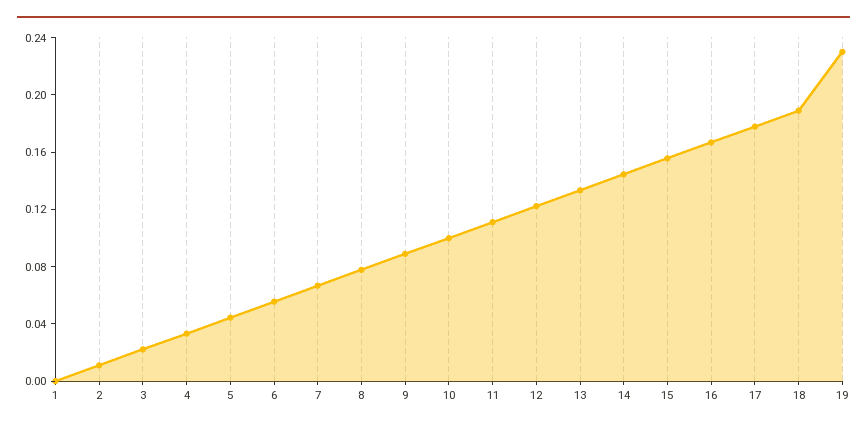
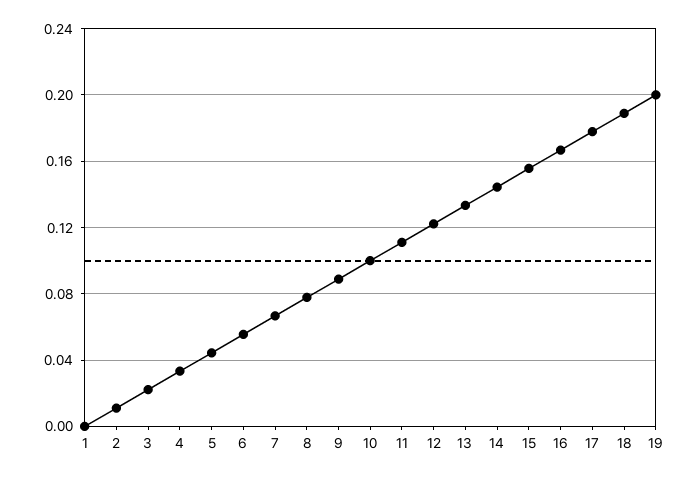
  {
    "1": 0,
    "2": 0.01,
    "3": 0.02,
    "4": 0.035,
    "5": 0.045,
    "6": 0.055,
    "7": 0.065,
    "8": 0.08,
    "9": 0.09,
    "10": 0.1,
    "11": 0.11,
    "12": 0.12,
    "13": 0.135,
    "14": 0.145,
    "15": 0.155,
    "16": 0.165,
    "17": 0.18,
    "18": 0.19,
-   "19": 0.23
+   "19": 0.2
  }

